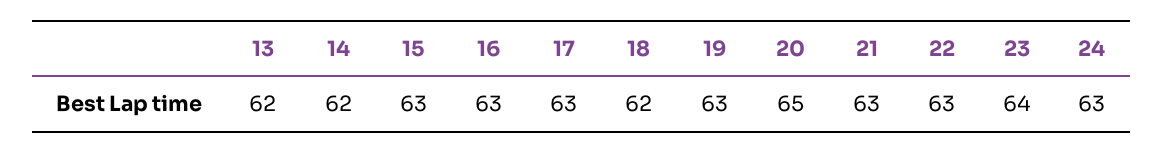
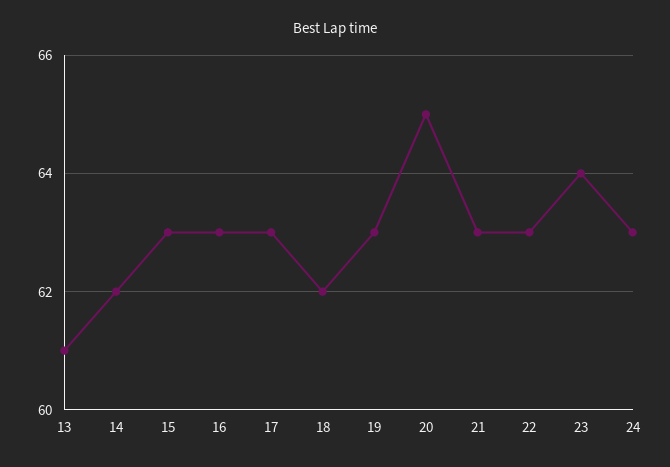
  {
-   "13": 62,
+   "13": 61,
    "14": 62,
    "15": 63,
    "16": 63,
    "17": 63,
    "18": 62,
    "19": 63,
    "20": 65,
    "21": 63,
    "22": 63,
    "23": 64,
    "24": 63
  }

